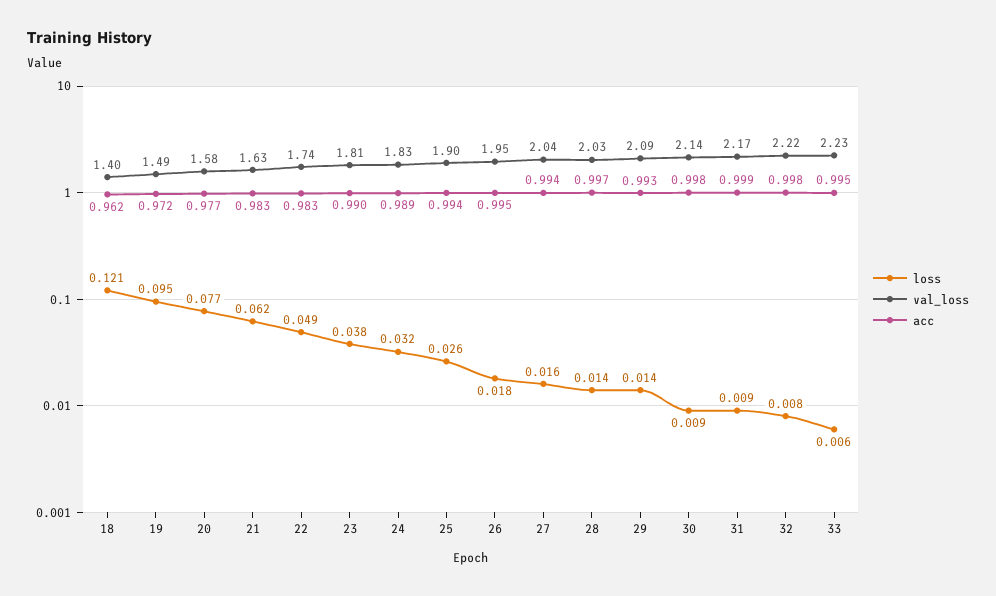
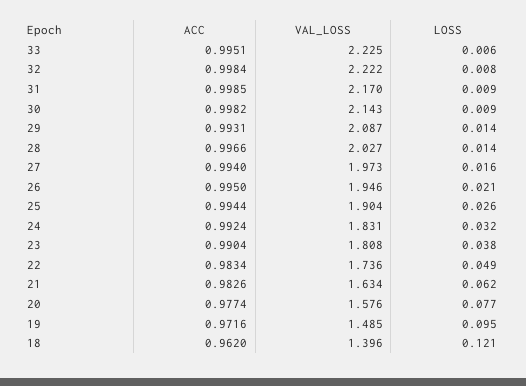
  {
    "loss": {
      "18": 0.121,
      "19": 0.095,
      "20": 0.077,
      "21": 0.062,
      "22": 0.049,
      "23": 0.038,
      "24": 0.032,
      "25": 0.026,
-     "26": 0.018,
+     "26": 0.021,
      "27": 0.016,
      "28": 0.014,
      "29": 0.014,
      "30": 0.009,
      "31": 0.009,
      "32": 0.008,
      "33": 0.006
    },
    "val_loss": {
      "18": 1.396,
      "19": 1.485,
      "20": 1.576,
      "21": 1.634,
      "22": 1.736,
      "23": 1.808,
      "24": 1.831,
      "25": 1.904,
      "26": 1.946,
-     "27": 2.04,
+     "27": 1.973,
      "28": 2.027,
      "29": 2.087,
      "30": 2.143,
      "31": 2.17,
      "32": 2.222,
      "33": 2.225
    },
    "acc": {
      "18": 0.962,
      "19": 0.9716,
      "20": 0.9774,
      "21": 0.9826,
      "22": 0.9834,
      "23": 0.9904,
-     "24": 0.989,
+     "24": 0.9924,
      "25": 0.9944,
      "26": 0.995,
      "27": 0.994,
      "28": 0.9966,
      "29": 0.9931,
      "30": 0.9982,
      "31": 0.9985,
      "32": 0.9984,
      "33": 0.9951
    }
  }

